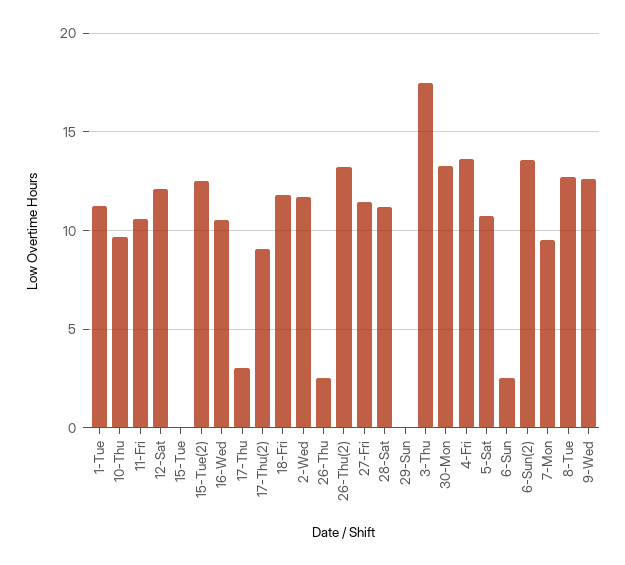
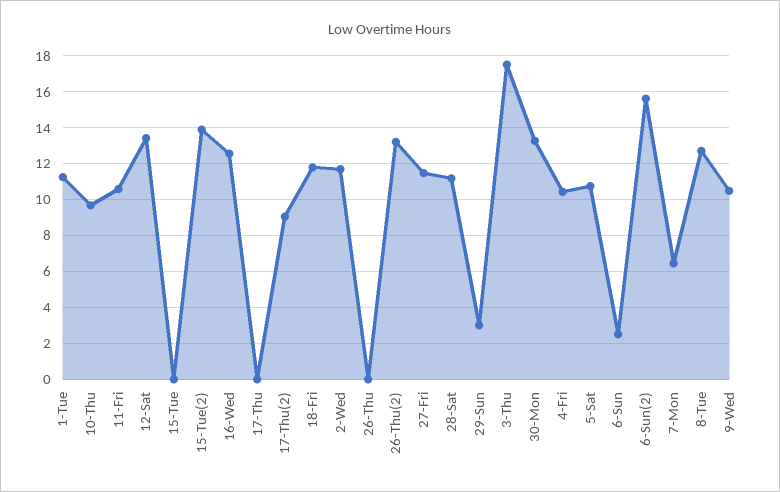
  {
    "1-Tue": 11,
    "10-Thu": 9.5,
    "11-Fri": 10.5,
-   "12-Sat": 12,
+   "12-Sat": 13.5,
    "15-Tue": 0,
-   "15-Tue(2)": 12.5,
+   "15-Tue(2)": 14,
-   "16-Wed": 10.5,
+   "16-Wed": 12.5,
-   "17-Thu": 3,
+   "17-Thu": 0,
    "17-Thu(2)": 9,
    "18-Fri": 12,
    "2-Wed": 11.5,
-   "26-Thu": 2.5,
+   "26-Thu": 0,
    "26-Thu(2)": 13,
    "27-Fri": 11.5,
    "28-Sat": 11,
-   "29-Sun": 0,
+   "29-Sun": 3,
    "3-Thu": 17.5,
    "30-Mon": 13.5,
-   "4-Fri": 13.5,
+   "4-Fri": 10.5,
    "5-Sat": 11,
    "6-Sun": 2.5,
-   "6-Sun(2)": 13.5,
+   "6-Sun(2)": 15.5,
-   "7-Mon": 9.5,
+   "7-Mon": 6.5,
    "8-Tue": 12.5,
-   "9-Wed": 12.5
+   "9-Wed": 10.5
  }

